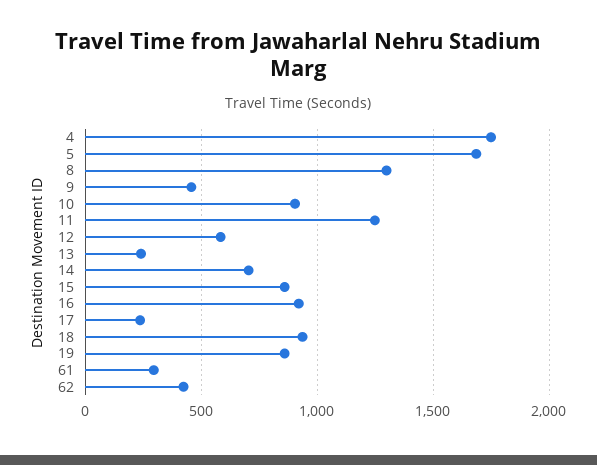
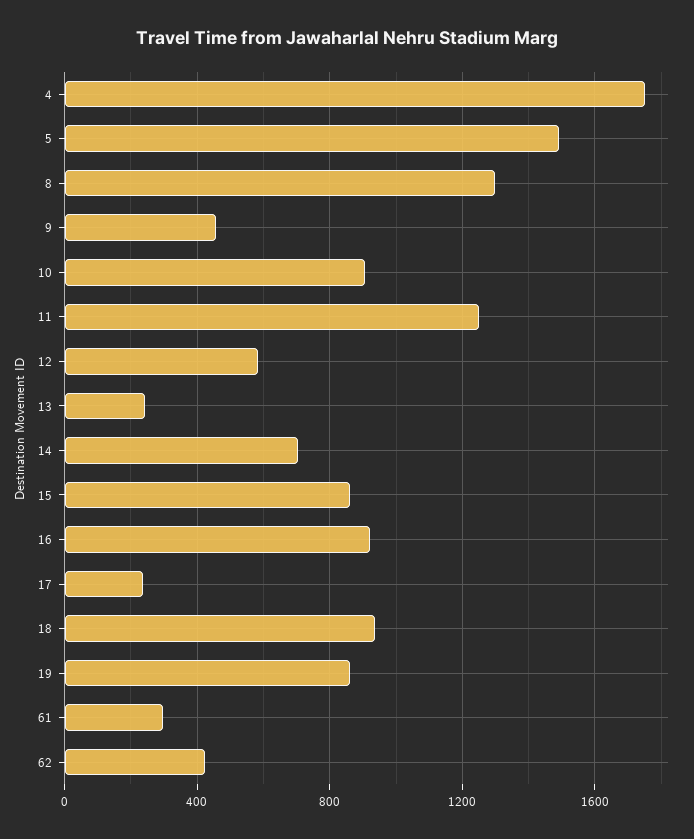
  {
    "4": 1750,
-   "5": 1700,
+   "5": 1500,
    "8": 1300,
    "9": 450,
    "10": 900,
    "11": 1250,
    "12": 600,
    "13": 250,
    "14": 700,
    "15": 850,
    "16": 900,
    "17": 250,
    "18": 950,
    "19": 850,
    "61": 300,
    "62": 400
  }

